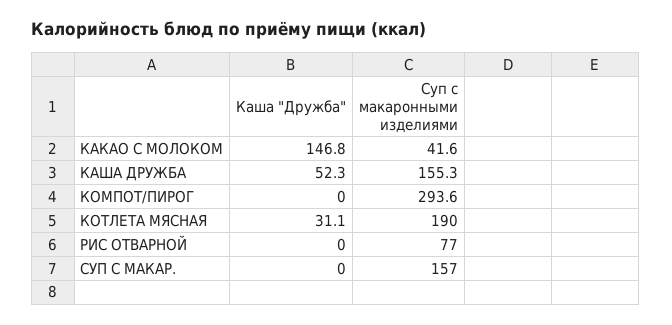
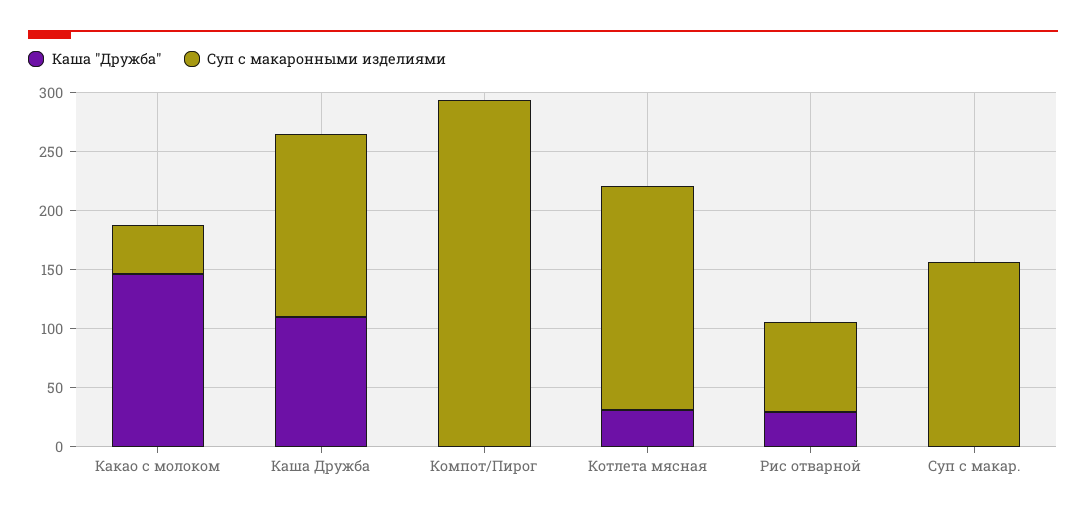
  {
    "Каша \"Дружба\"": {
      "КАКАО С МОЛОКОМ": 146.8,
-     "КАША ДРУЖБА": 52.3,
+     "КАША ДРУЖБА": 110,
      "КОМПОТ/ПИРОГ": 0,
      "КОТЛЕТА МЯСНАЯ": 31.1,
-     "РИС ОТВАРНОЙ": 0,
+     "РИС ОТВАРНОЙ": 30,
      "СУП С МАКАР.": 0
    },
    "Суп с макаронными изделиями": {
      "КАКАО С МОЛОКОМ": 41.6,
      "КАША ДРУЖБА": 155.3,
      "КОМПОТ/ПИРОГ": 293.6,
      "КОТЛЕТА МЯСНАЯ": 190,
      "РИС ОТВАРНОЙ": 77,
      "СУП С МАКАР.": 157
    }
  }

